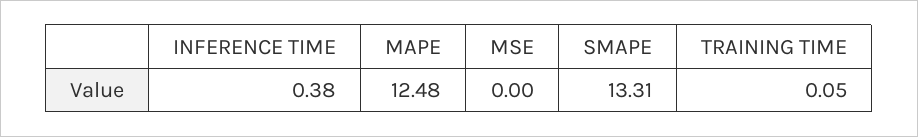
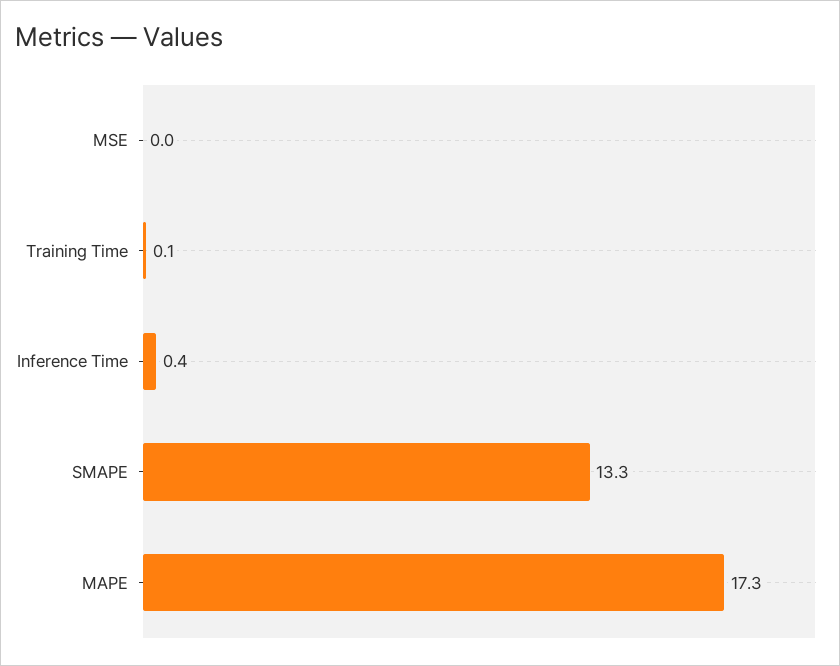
  {
    "INFERENCE TIME": 0.38,
-   "MAPE": 12.48,
+   "MAPE": 17.3,
    "MSE": 0,
    "SMAPE": 13.31,
    "TRAINING TIME": 0.05
  }

